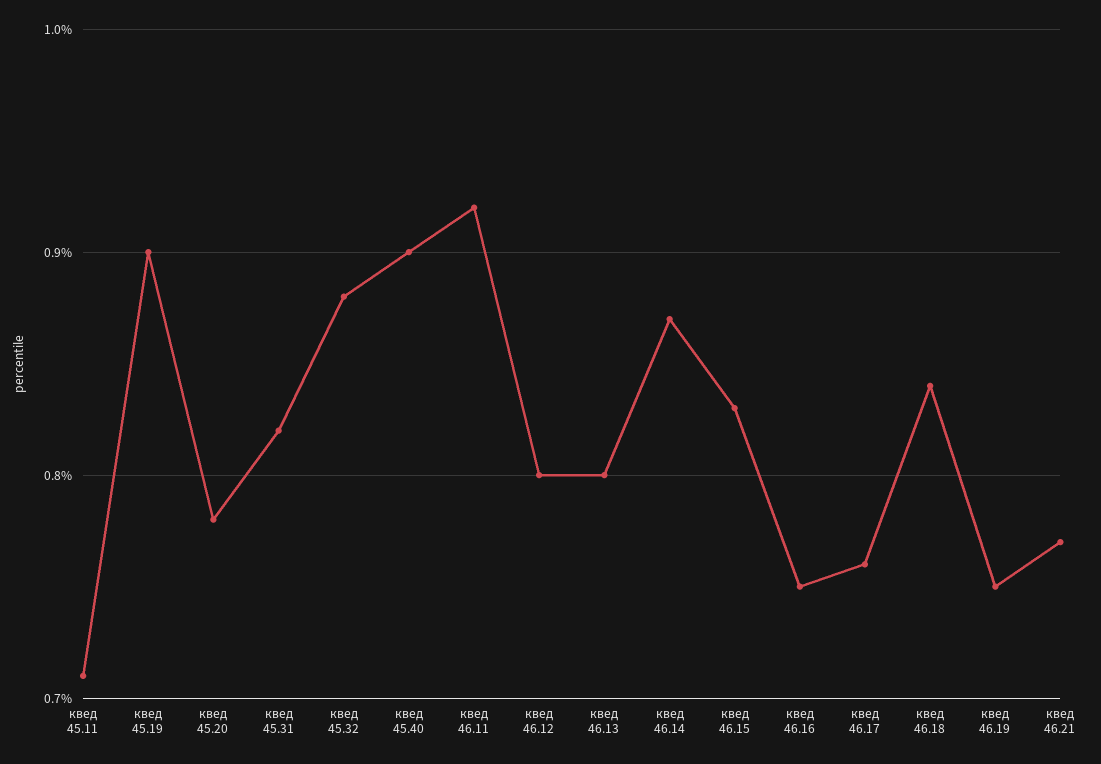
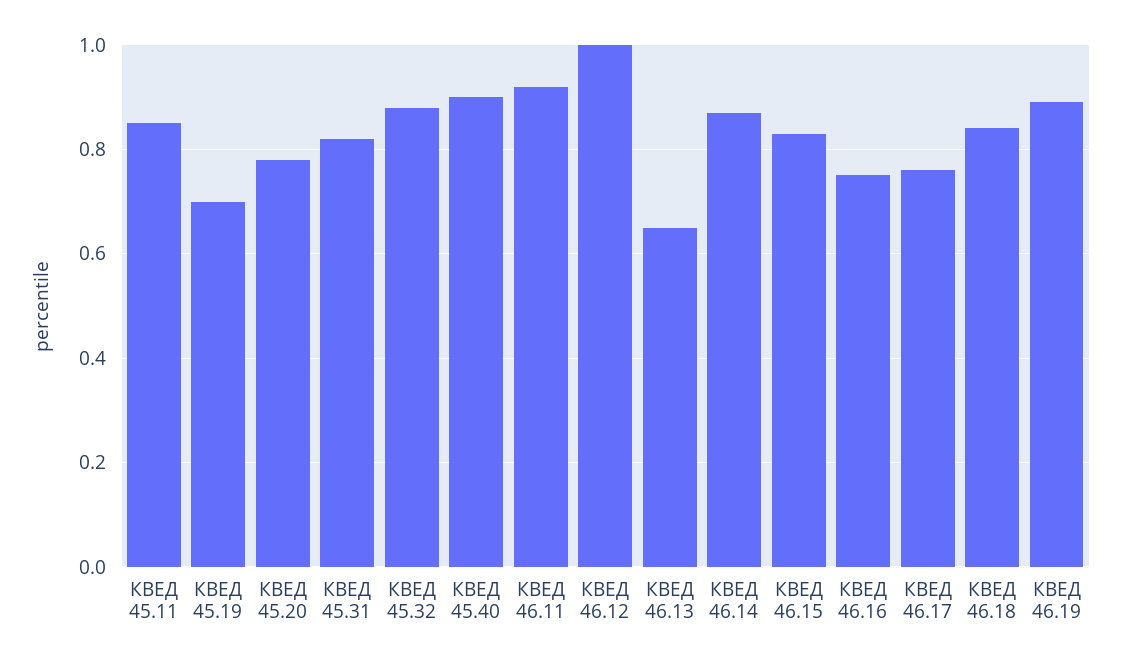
  {
-   "квед 45.11": 0.71,
+   "квед 45.11": 0.85,
-   "квед 45.19": 0.9,
+   "квед 45.19": 0.7,
    "квед 45.20": 0.78,
    "квед 45.31": 0.82,
    "квед 45.32": 0.88,
    "квед 45.40": 0.9,
    "квед 46.11": 0.92,
-   "квед 46.12": 0.8,
+   "квед 46.12": 1,
-   "квед 46.13": 0.8,
+   "квед 46.13": 0.65,
    "квед 46.14": 0.87,
    "квед 46.15": 0.83,
    "квед 46.16": 0.75,
    "квед 46.17": 0.76,
    "квед 46.18": 0.84,
-   "квед 46.19": 0.75,
+   "квед 46.19": 0.9
-   "квед 46.21": 0.77
  }

